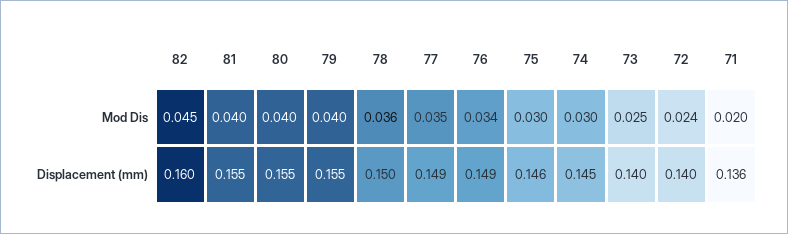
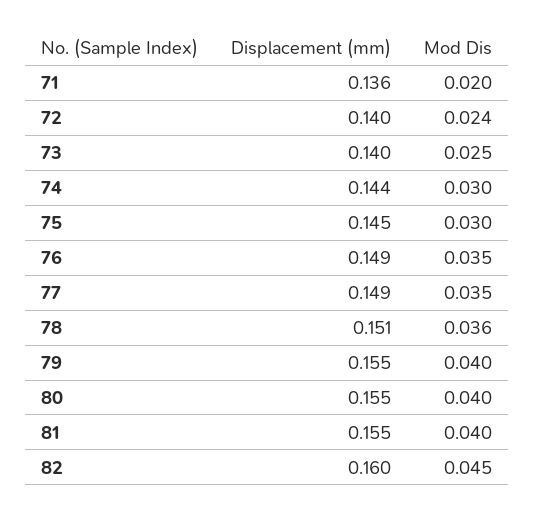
  {
    "82": {
      "Mod Dis": 0.045,
      "Displacement (mm)": 0.16
    },
    "81": {
      "Mod Dis": 0.04,
      "Displacement (mm)": 0.155
    },
    "80": {
      "Mod Dis": 0.04,
      "Displacement (mm)": 0.155
    },
    "79": {
      "Mod Dis": 0.04,
      "Displacement (mm)": 0.155
    },
    "78": {
      "Mod Dis": 0.036,
-     "Displacement (mm)": 0.15
+     "Displacement (mm)": 0.151
    },
    "77": {
      "Mod Dis": 0.035,
      "Displacement (mm)": 0.149
    },
    "76": {
-     "Mod Dis": 0.034,
+     "Mod Dis": 0.035,
      "Displacement (mm)": 0.149
    },
    "75": {
      "Mod Dis": 0.03,
-     "Displacement (mm)": 0.146
+     "Displacement (mm)": 0.145
    },
    "74": {
      "Mod Dis": 0.03,
-     "Displacement (mm)": 0.145
+     "Displacement (mm)": 0.144
    },
    "73": {
      "Mod Dis": 0.025,
      "Displacement (mm)": 0.14
    },
    "72": {
      "Mod Dis": 0.024,
      "Displacement (mm)": 0.14
    },
    "71": {
      "Mod Dis": 0.02,
      "Displacement (mm)": 0.136
    }
  }

